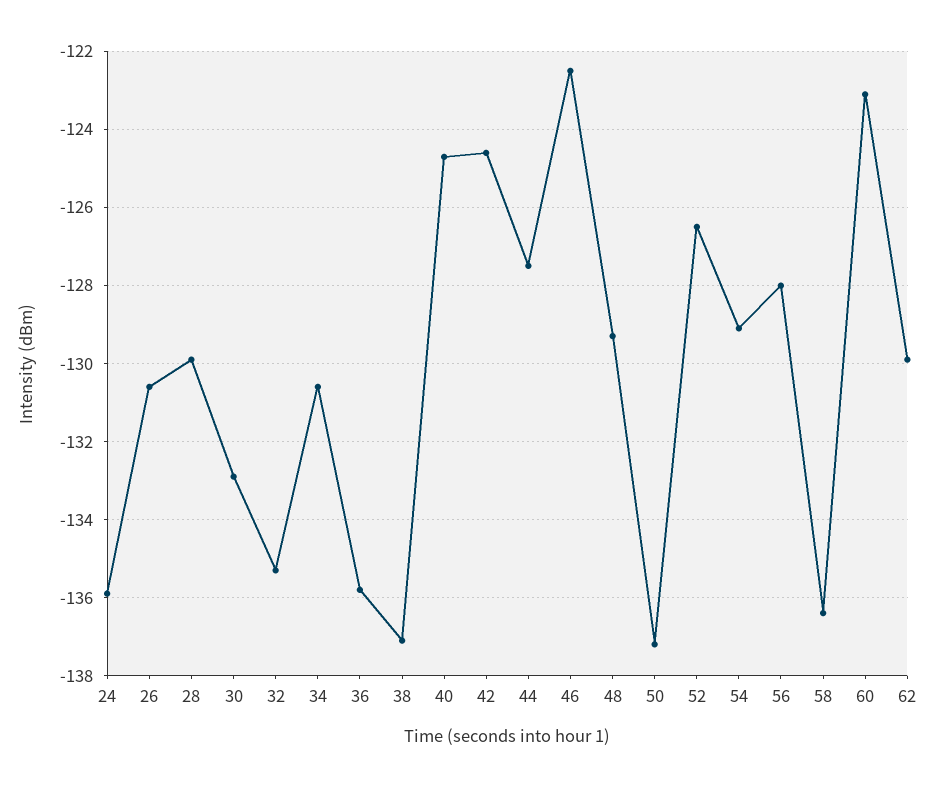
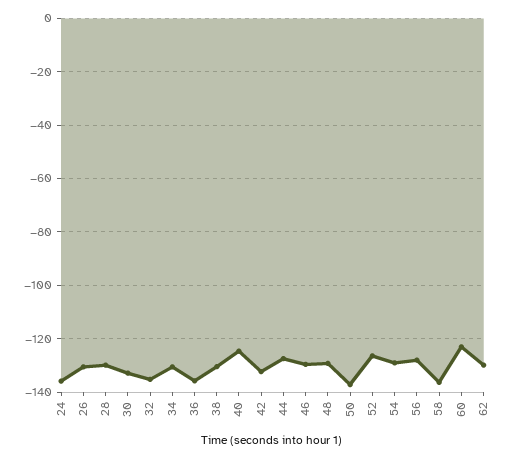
  {
    "24": -136,
    "26": -130.5,
    "28": -130,
    "30": -133,
    "32": -135.5,
    "34": -130.5,
    "36": -136,
-   "38": -137,
+   "38": -130,
    "40": -124.5,
-   "42": -124.5,
+   "42": -132.5,
    "44": -127.5,
-   "46": -122.5,
+   "46": -130,
    "48": -129.5,
    "50": -137,
    "52": -126.5,
    "54": -129,
    "56": -128,
    "58": -136.5,
    "60": -123,
    "62": -130
  }

